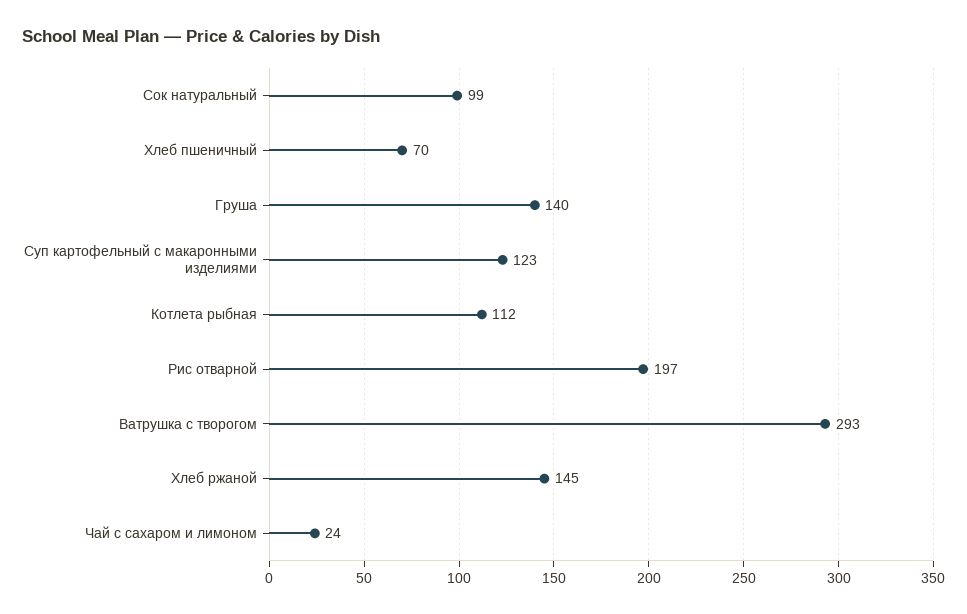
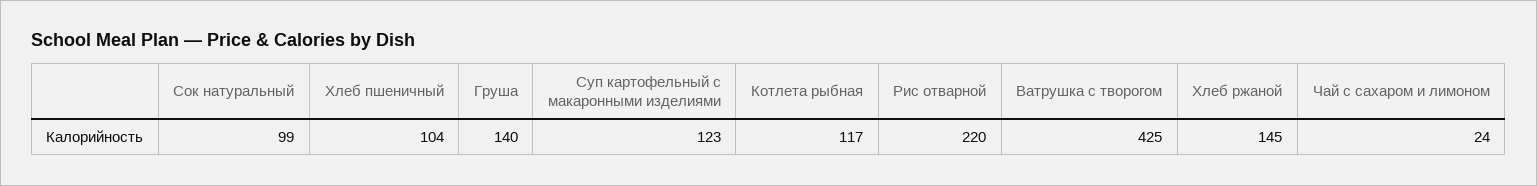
  {
    "Сок натуральный": 99,
-   "Хлеб пшеничный": 70,
+   "Хлеб пшеничный": 104,
    "Груша": 140,
    "Суп картофельный с макаронными изделиями": 123,
-   "Котлета рыбная": 112,
+   "Котлета рыбная": 117,
-   "Рис отварной": 197,
+   "Рис отварной": 220,
-   "Ватрушка с творогом": 293,
+   "Ватрушка с творогом": 425,
    "Хлеб ржаной": 145,
    "Чай с сахаром и лимоном": 24
  }

